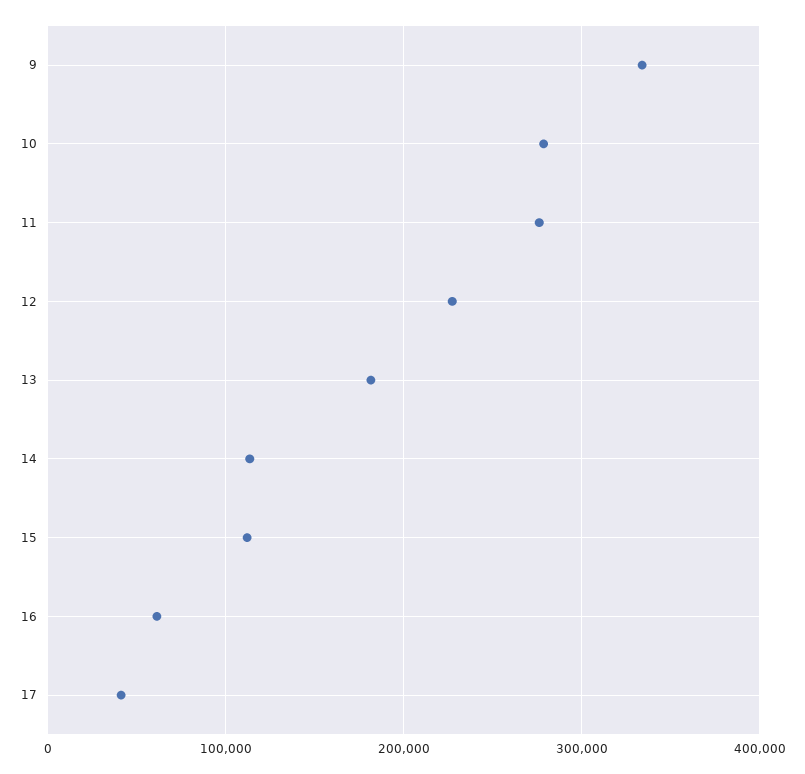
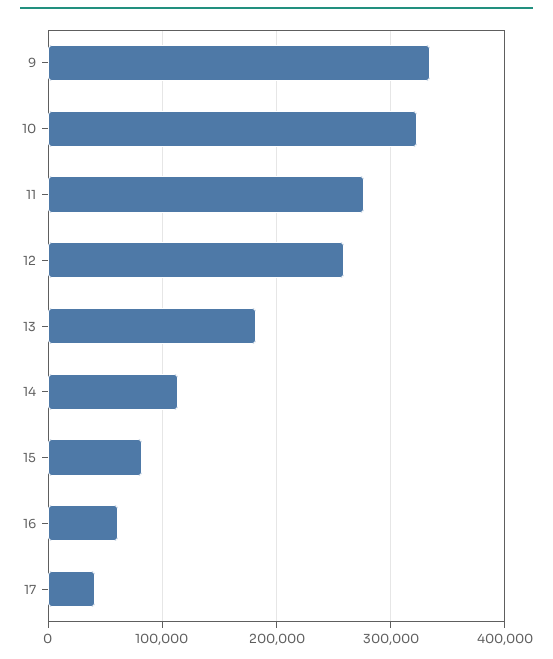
  {
    "9": 330000,
-   "10": 280000,
+   "10": 320000,
    "11": 280000,
-   "12": 230000,
+   "12": 260000,
    "13": 180000,
    "14": 110000,
-   "15": 110000,
+   "15": 80000,
    "16": 60000,
    "17": 40000
  }

